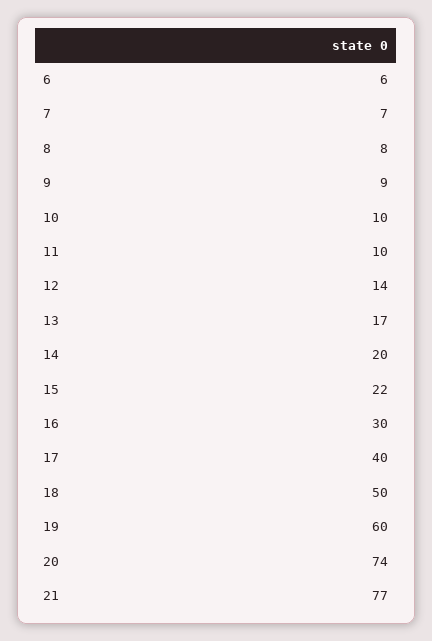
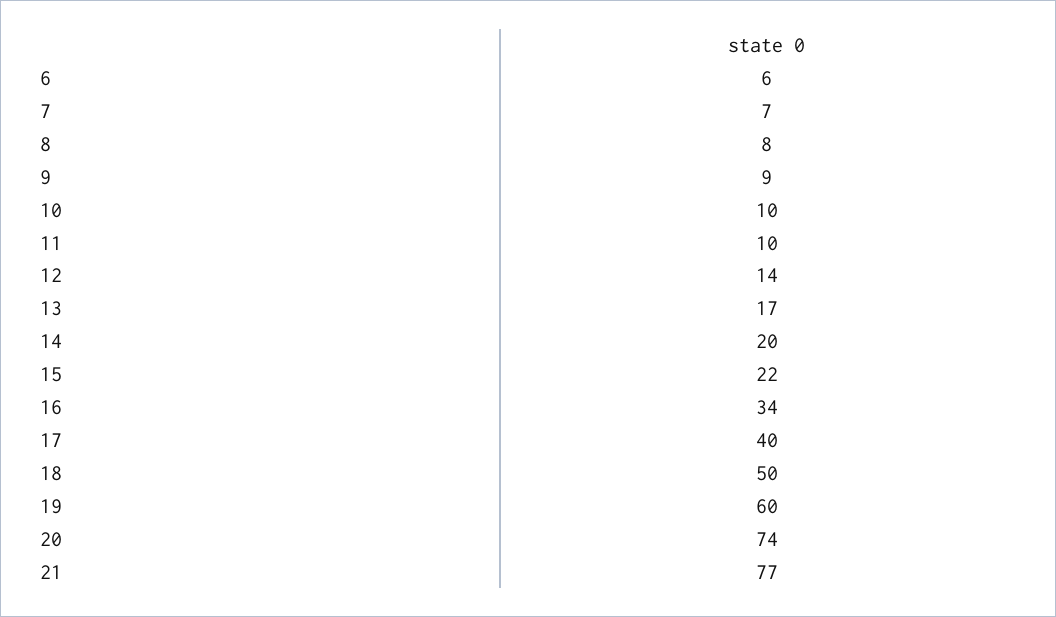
  {
    "6": 6,
    "7": 7,
    "8": 8,
    "9": 9,
    "10": 10,
    "11": 10,
    "12": 14,
    "13": 17,
    "14": 20,
    "15": 22,
-   "16": 30,
+   "16": 34,
    "17": 40,
    "18": 50,
    "19": 60,
    "20": 74,
    "21": 77
  }

